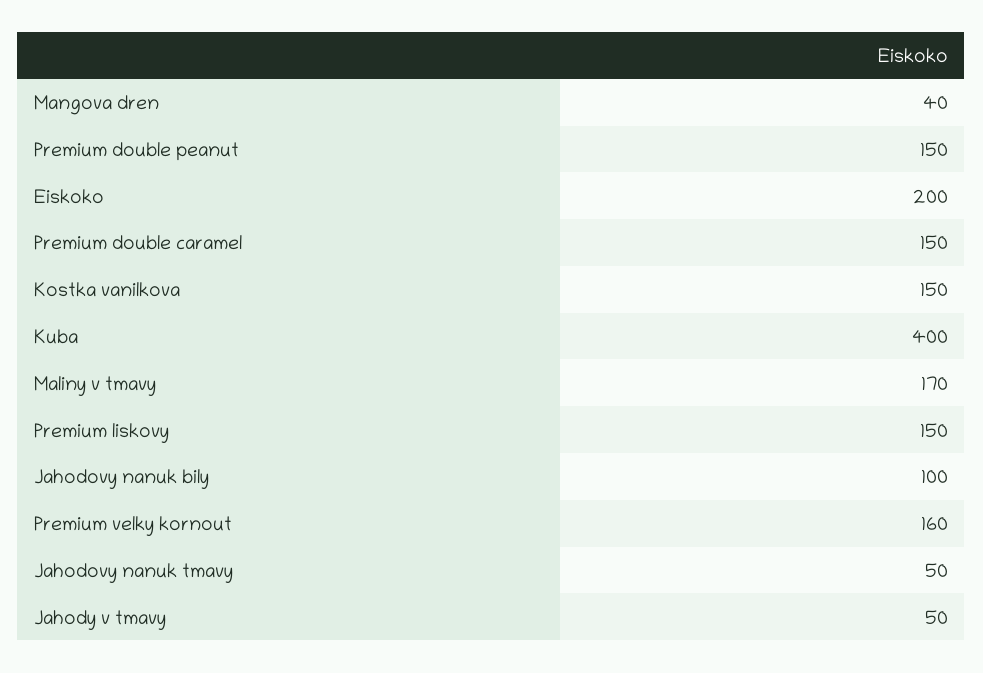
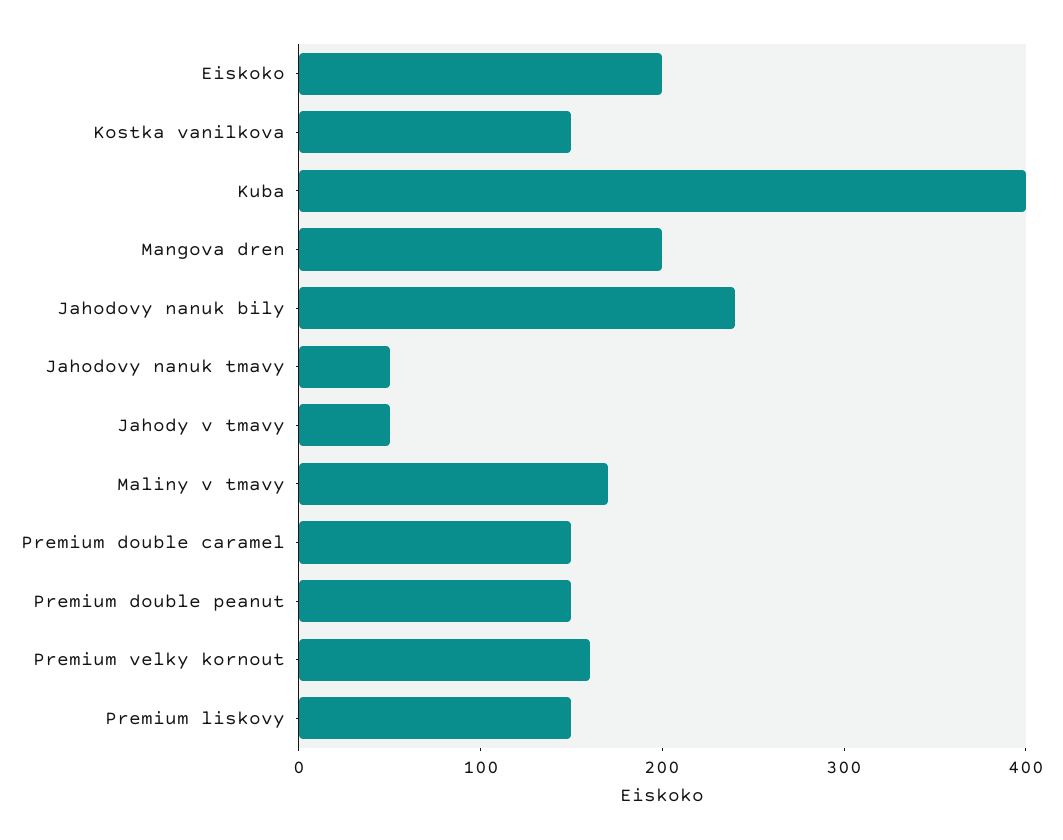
  {
-   "Mangova dren": 40,
+   "Mangova dren": 200,
    "Premium double peanut": 150,
    "Eiskoko": 200,
    "Premium double caramel": 150,
    "Kostka vanilkova": 150,
    "Kuba": 400,
    "Maliny v tmavy": 170,
    "Premium liskovy": 150,
-   "Jahodovy nanuk bily": 100,
+   "Jahodovy nanuk bily": 240,
    "Premium velky kornout": 160,
    "Jahodovy nanuk tmavy": 50,
    "Jahody v tmavy": 50
  }

